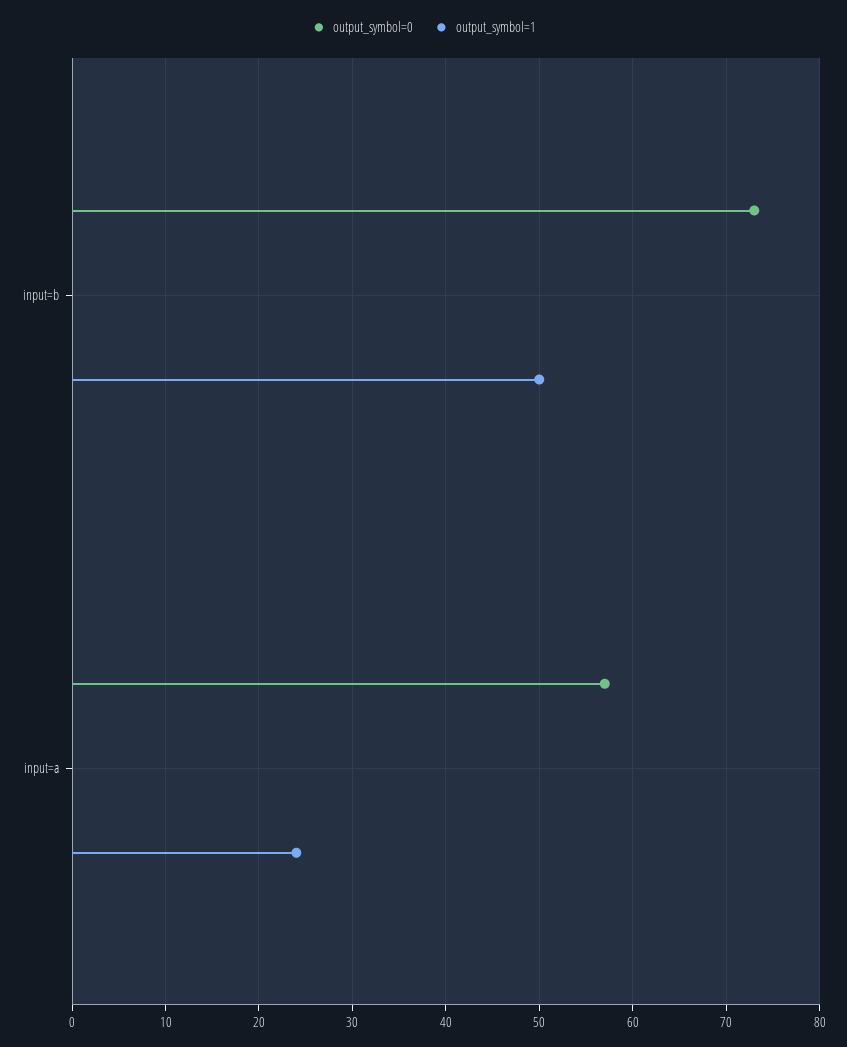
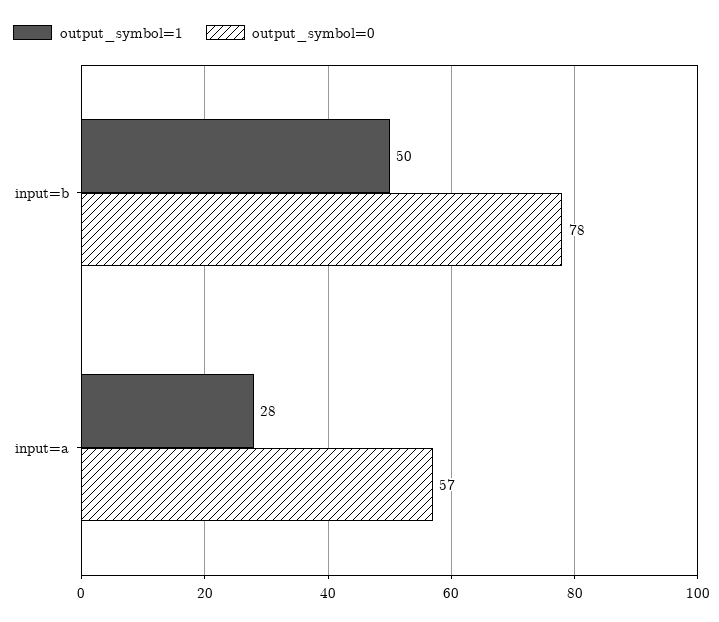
  {
    "output_symbol=0": {
-     "input=b": 73,
+     "input=b": 78,
      "input=a": 57
    },
    "output_symbol=1": {
      "input=b": 50,
-     "input=a": 24
+     "input=a": 28
    }
  }

